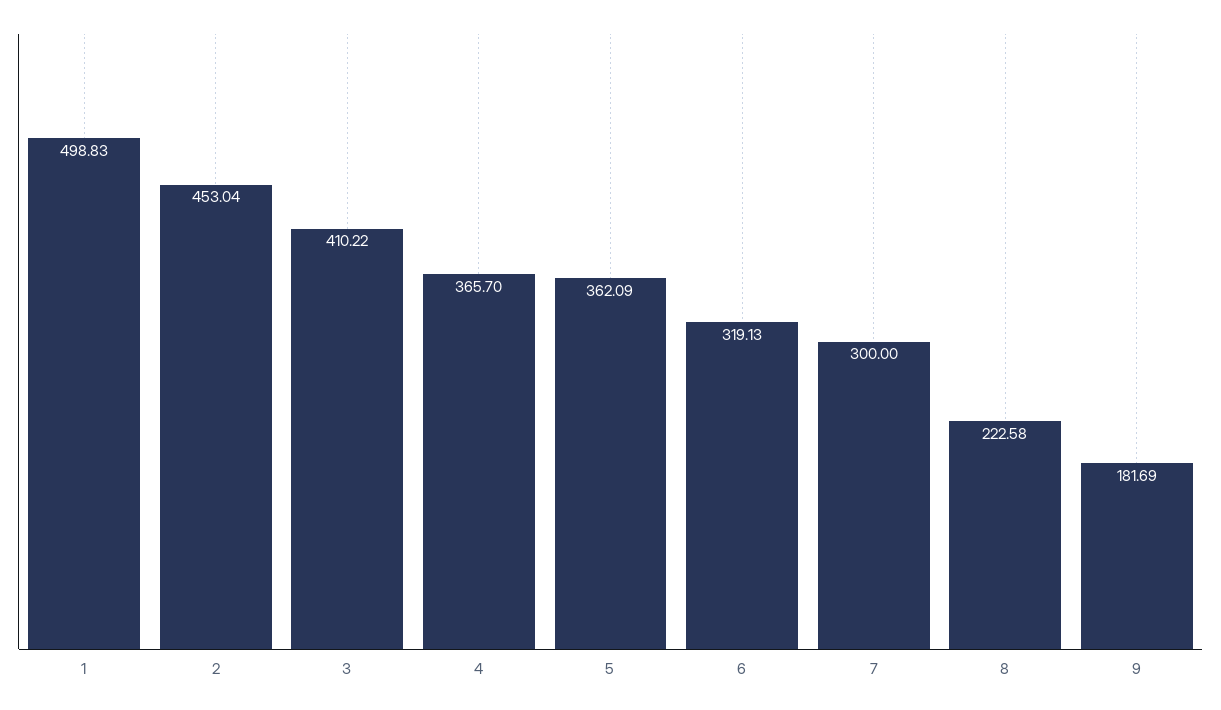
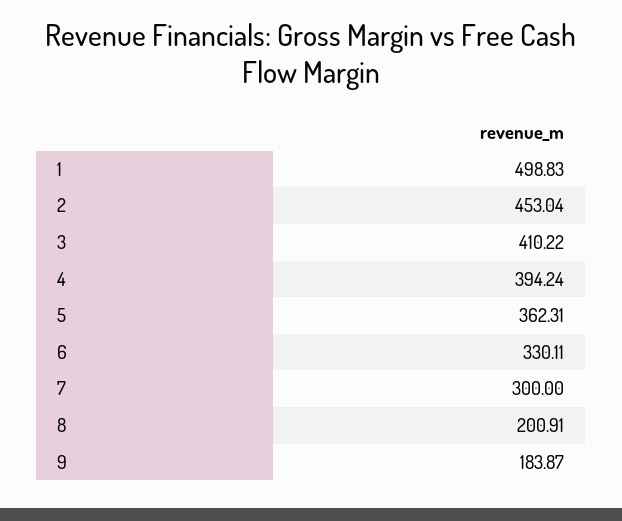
  {
    "1": 498.83,
    "2": 453.04,
    "3": 410.22,
-   "4": 365.7,
+   "4": 394.24,
-   "5": 362.09,
+   "5": 362.31,
-   "6": 319.13,
+   "6": 330.11,
    "7": 300,
-   "8": 222.58,
+   "8": 200.91,
-   "9": 181.69
+   "9": 183.87
  }

